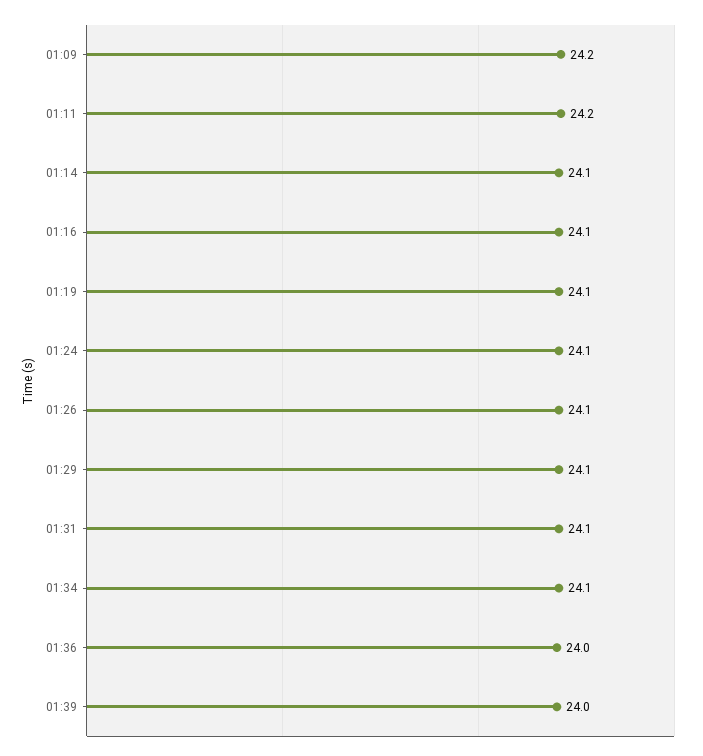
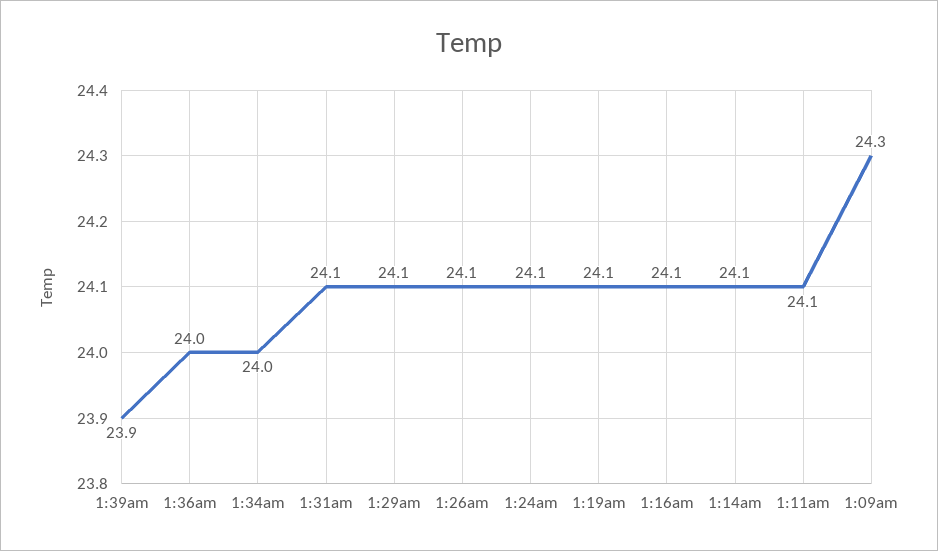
  {
-   "01:09": 24.2,
+   "01:09": 24.3,
-   "01:11": 24.2,
+   "01:11": 24.1,
    "01:14": 24.1,
    "01:16": 24.1,
    "01:19": 24.1,
    "01:24": 24.1,
    "01:26": 24.1,
    "01:29": 24.1,
    "01:31": 24.1,
-   "01:34": 24.1,
+   "01:34": 24,
    "01:36": 24,
-   "01:39": 24
+   "01:39": 23.9
  }

